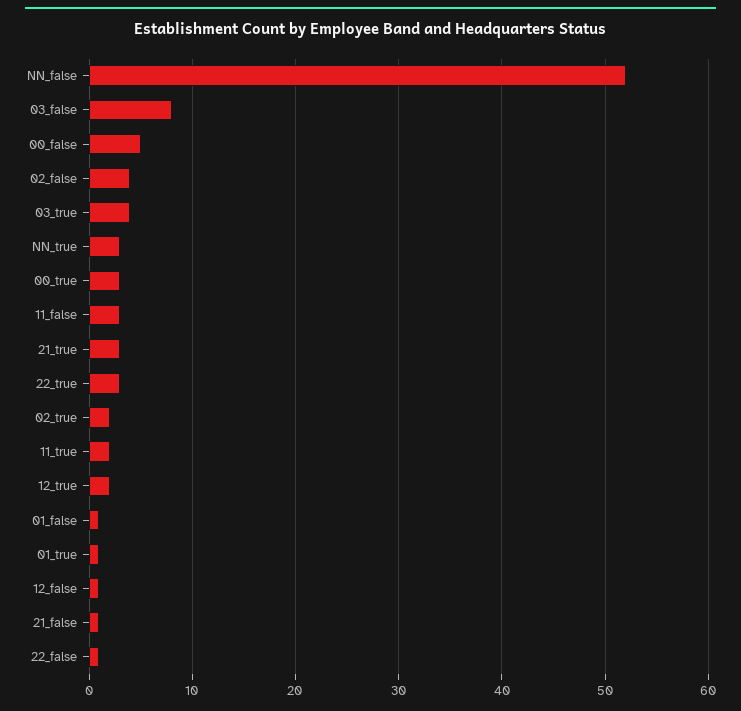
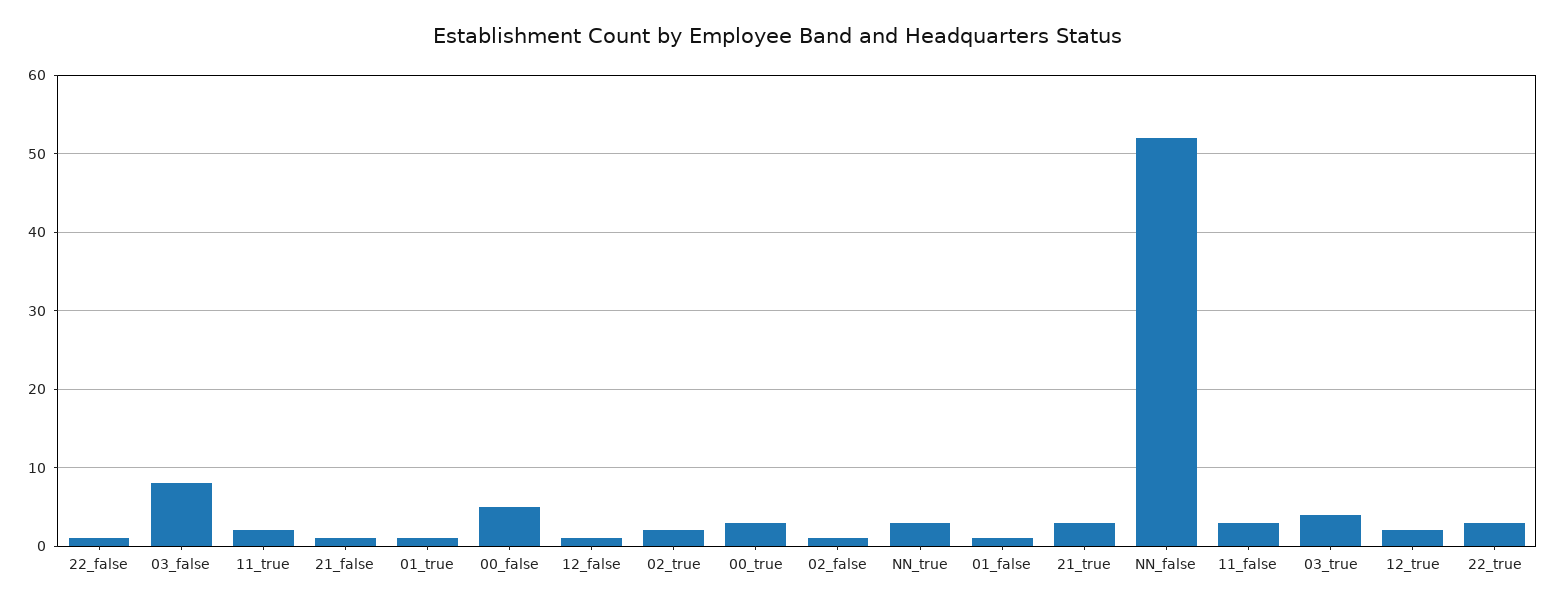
  {
    "NN_false": 52,
    "03_false": 8,
    "00_false": 5,
-   "02_false": 4,
+   "02_false": 1,
    "03_true": 4,
    "NN_true": 3,
    "00_true": 3,
    "11_false": 3,
    "21_true": 3,
    "22_true": 3,
    "02_true": 2,
    "11_true": 2,
    "12_true": 2,
    "01_false": 1,
    "01_true": 1,
    "12_false": 1,
    "21_false": 1,
    "22_false": 1
  }

